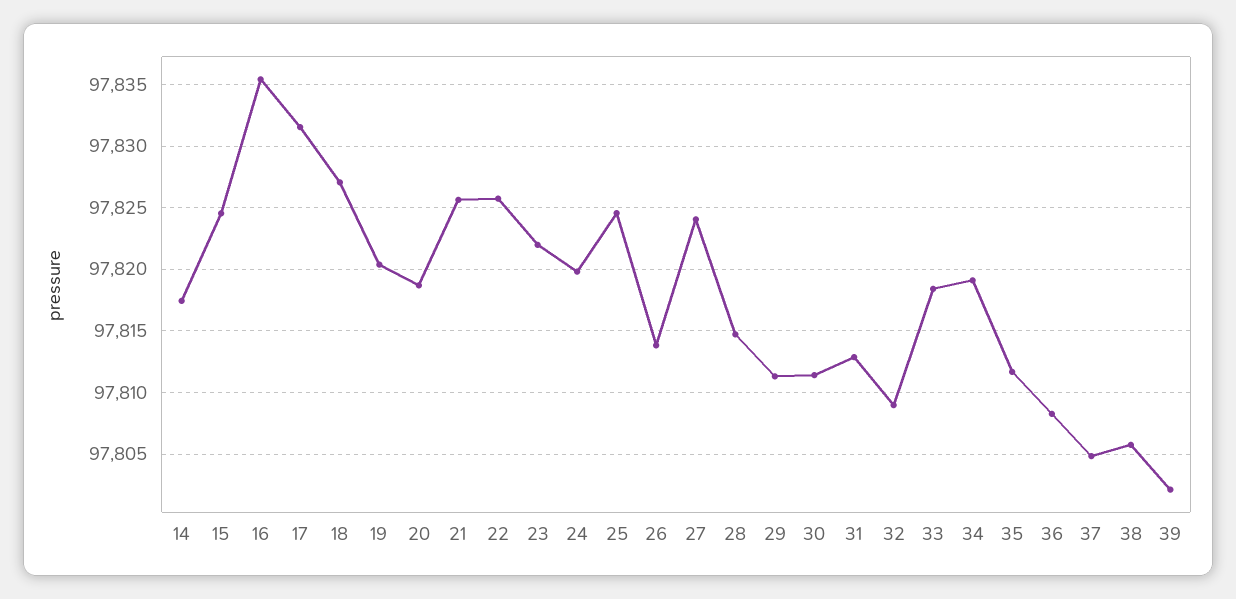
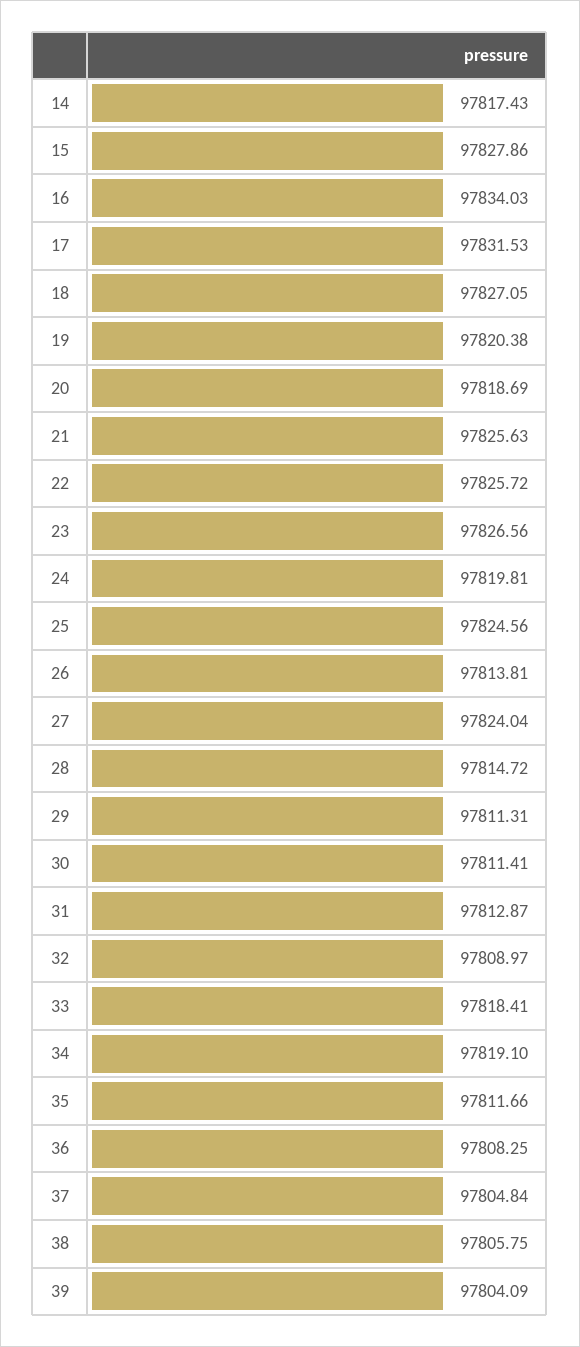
  {
    "14": 97817.43,
-   "15": 97824.5,
+   "15": 97827.86,
-   "16": 97835.5,
+   "16": 97834.03,
    "17": 97831.53,
    "18": 97827.05,
    "19": 97820.38,
    "20": 97818.69,
    "21": 97825.63,
    "22": 97825.72,
-   "23": 97822,
+   "23": 97826.56,
    "24": 97819.81,
    "25": 97824.56,
    "26": 97813.81,
    "27": 97824.04,
    "28": 97814.72,
    "29": 97811.31,
    "30": 97811.41,
    "31": 97812.87,
    "32": 97808.97,
    "33": 97818.41,
    "34": 97819.1,
    "35": 97811.66,
    "36": 97808.25,
    "37": 97804.84,
    "38": 97805.75,
-   "39": 97802
+   "39": 97804.09
  }

